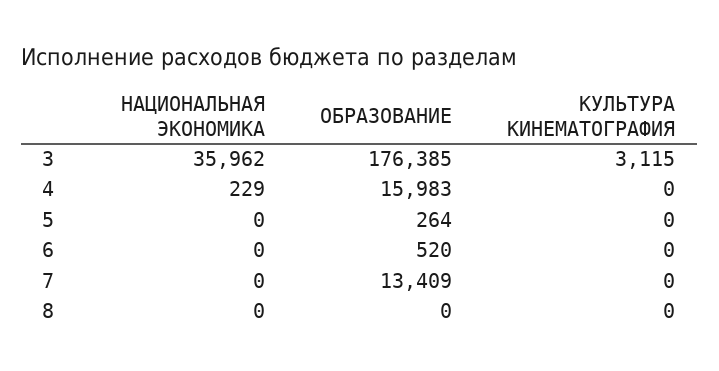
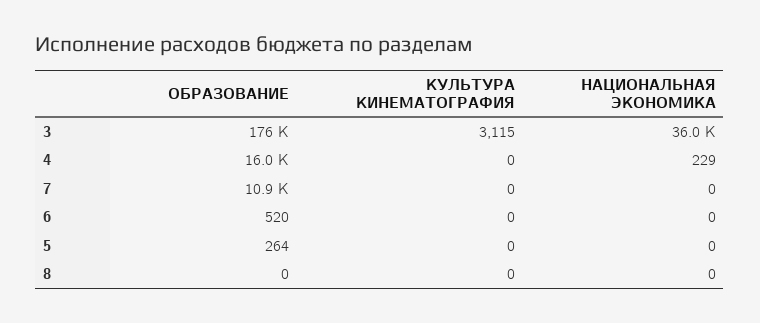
  {
    "НАЦИОНАЛЬНАЯ ЭКОНОМИКА": {
      "3": 35962,
      "4": 229,
      "5": 0,
      "6": 0,
      "7": 0,
      "8": 0
    },
    "ОБРАЗОВАНИЕ": {
      "3": 176385,
      "4": 15983,
      "5": 264,
      "6": 520,
-     "7": 13409,
+     "7": 10900,
      "8": 0
    },
    "КУЛЬТУРА КИНЕМАТОГРАФИЯ": {
      "3": 3115,
      "4": 0,
      "5": 0,
      "6": 0,
      "7": 0,
      "8": 0
    }
  }

